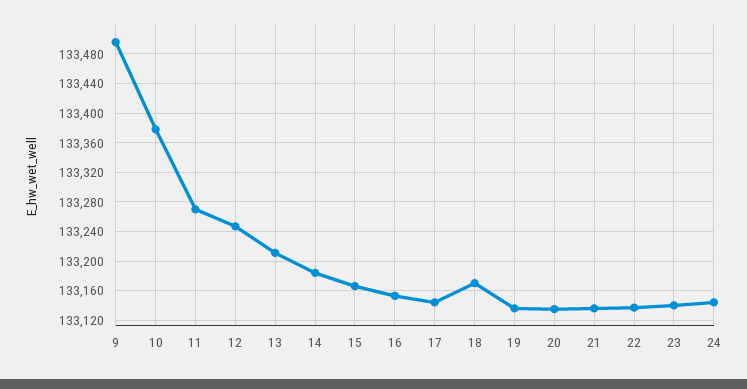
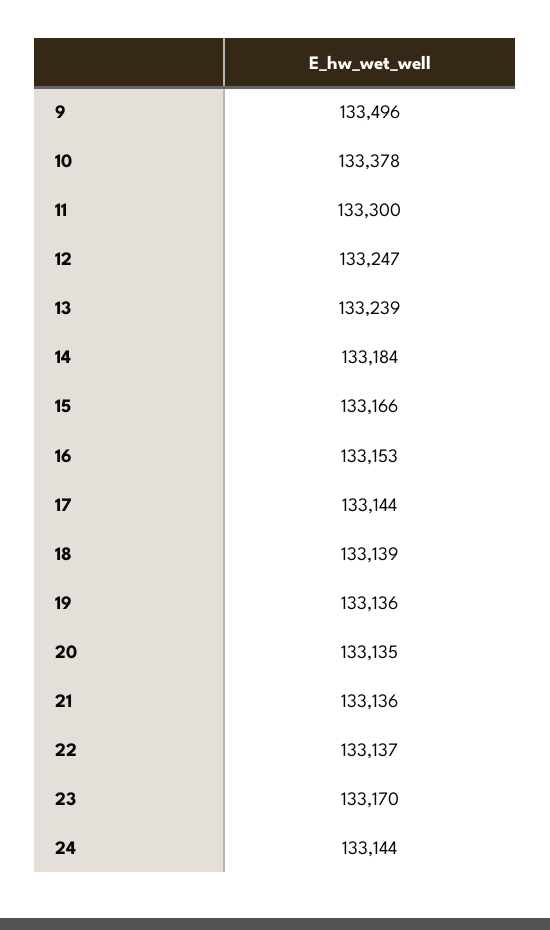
  {
    "9": 133496,
    "10": 133378,
-   "11": 133270,
+   "11": 133300,
    "12": 133247,
-   "13": 133210,
+   "13": 133239,
    "14": 133184,
    "15": 133166,
    "16": 133153,
    "17": 133144,
-   "18": 133170,
+   "18": 133139,
    "19": 133136,
    "20": 133135,
    "21": 133136,
    "22": 133137,
-   "23": 133140,
+   "23": 133170,
    "24": 133144
  }

